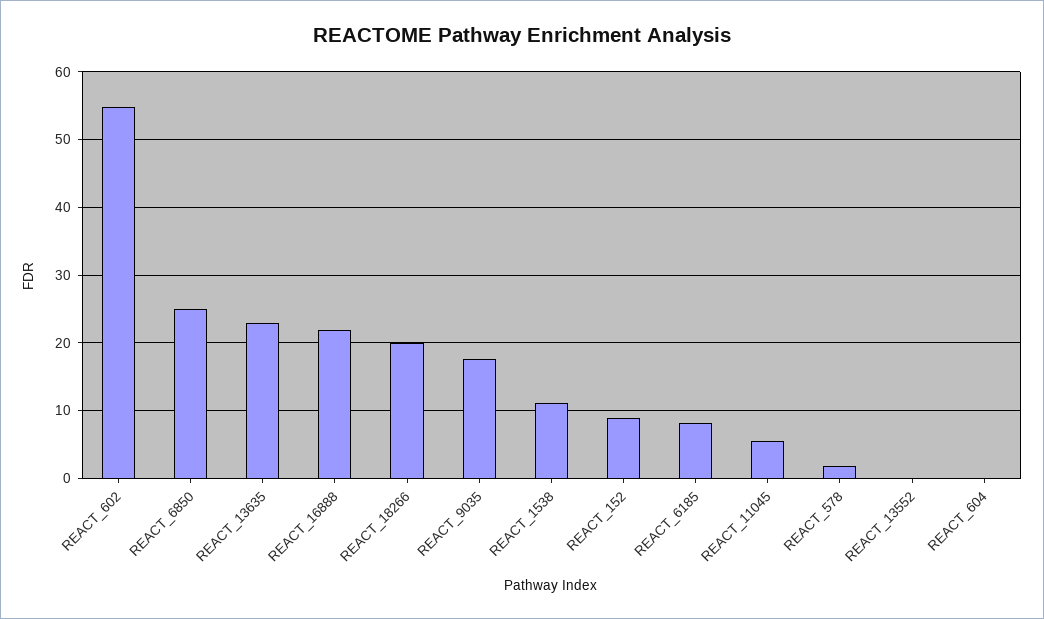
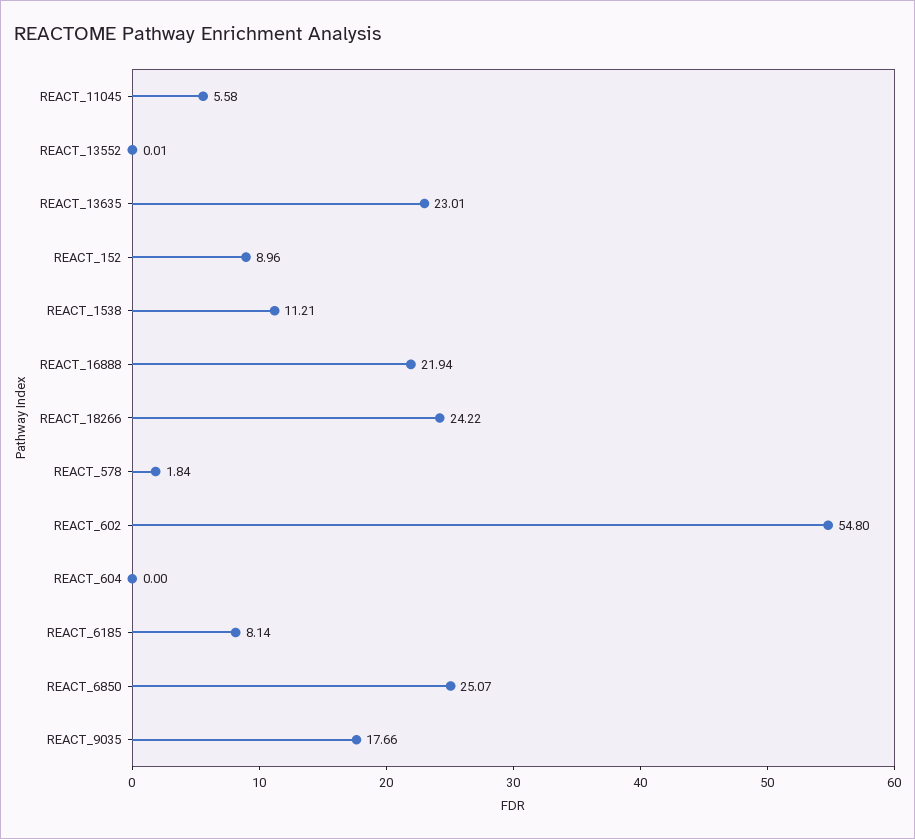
  {
    "REACT_602": 54.8,
    "REACT_6850": 25.07,
    "REACT_13635": 23.01,
    "REACT_16888": 21.94,
-   "REACT_18266": 20,
+   "REACT_18266": 24.22,
    "REACT_9035": 17.66,
    "REACT_1538": 11.21,
    "REACT_152": 8.96,
    "REACT_6185": 8.14,
    "REACT_11045": 5.58,
    "REACT_578": 1.84,
    "REACT_13552": 0.01,
    "REACT_604": 0
  }

